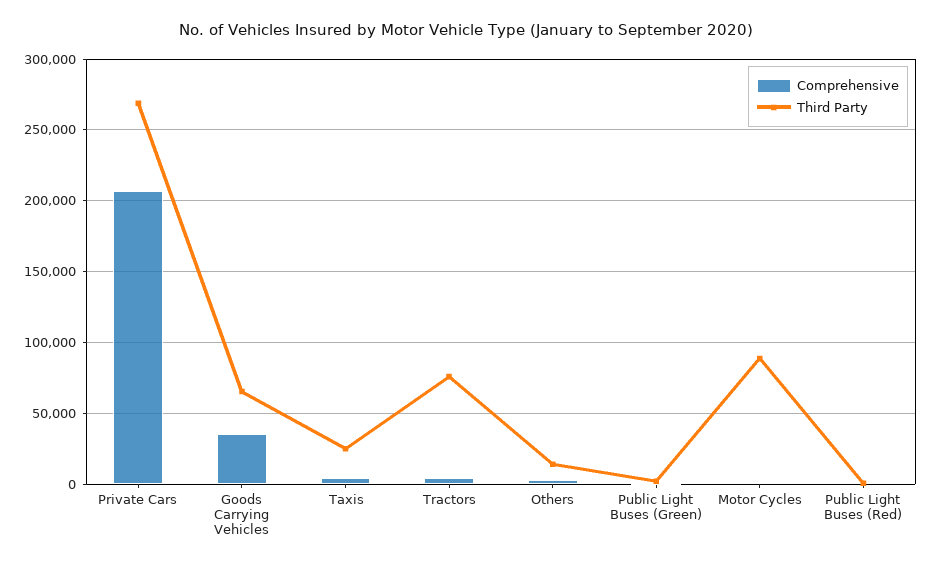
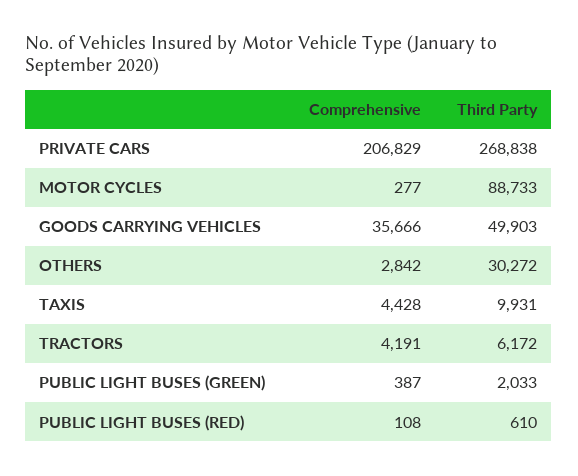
  {
    "Comprehensive": {
      "Private Cars": 206829,
      "Goods Carrying Vehicles": 35666,
      "Taxis": 4428,
      "Tractors": 4191,
      "Others": 2842,
      "Public Light Buses (Green)": 387,
      "Motor Cycles": 277,
      "Public Light Buses (Red)": 108
    },
    "Third Party": {
      "Private Cars": 268838,
-     "Goods Carrying Vehicles": 65000,
+     "Goods Carrying Vehicles": 49903,
-     "Taxis": 25000,
+     "Taxis": 9931,
-     "Tractors": 75000,
+     "Tractors": 6172,
-     "Others": 15000,
+     "Others": 30272,
      "Public Light Buses (Green)": 2033,
      "Motor Cycles": 88733,
      "Public Light Buses (Red)": 610
    }
  }

